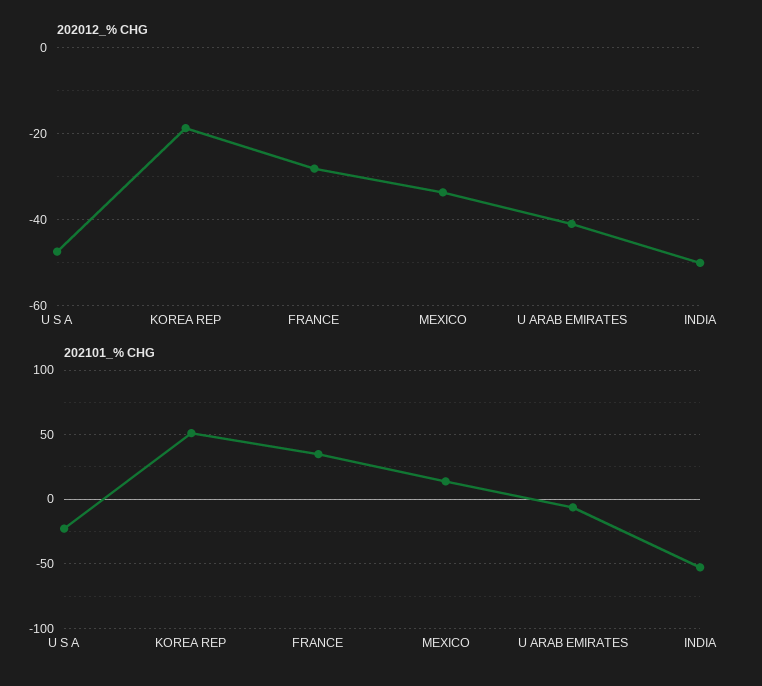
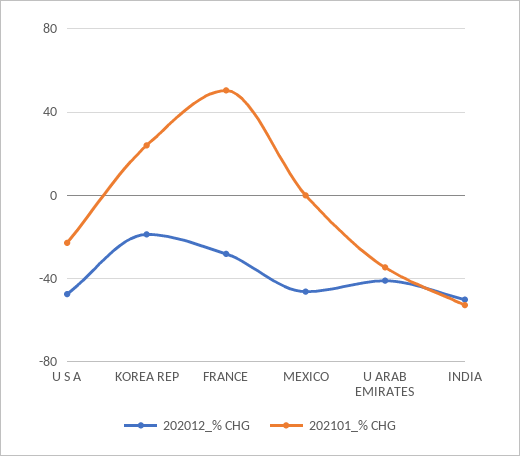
  {
    "202012_% CHG": {
      "U S A": -48,
      "KOREA REP": -18,
      "FRANCE": -28,
-     "MEXICO": -34,
+     "MEXICO": -45,
      "U ARAB EMIRATES": -42,
      "INDIA": -50
    },
    "202101_% CHG": {
      "U S A": -25,
-     "KOREA REP": 50,
+     "KOREA REP": 25,
-     "FRANCE": 35,
+     "FRANCE": 50,
-     "MEXICO": 15,
+     "MEXICO": 0,
-     "U ARAB EMIRATES": -5,
+     "U ARAB EMIRATES": -35,
      "INDIA": -55
    }
  }

